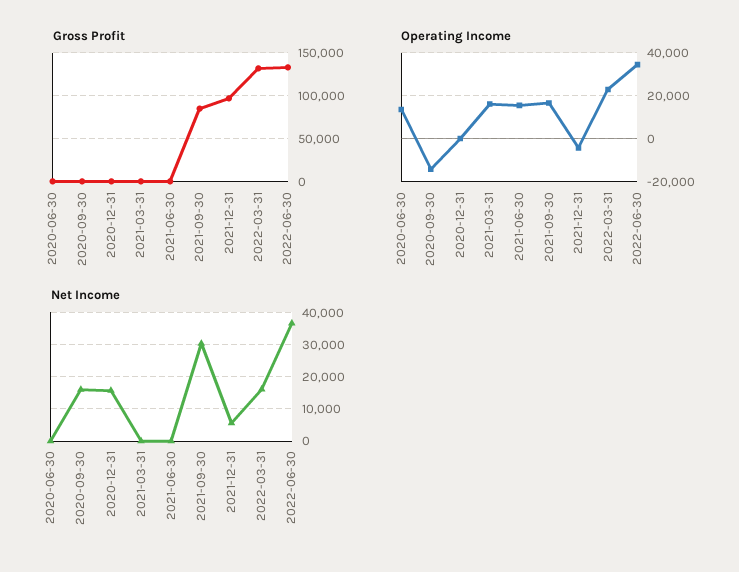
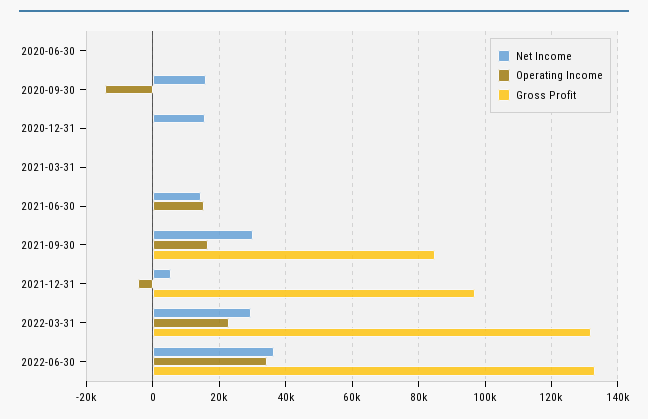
  {
    "Gross Profit": {
      "2020-06-30": 0,
      "2020-09-30": 0,
      "2020-12-31": 0,
      "2021-03-31": 0,
      "2021-06-30": 0,
      "2021-09-30": 84000,
      "2021-12-31": 96000,
      "2022-03-31": 132000,
      "2022-06-30": 134000
    },
    "Operating Income": {
-     "2020-06-30": 15000,
+     "2020-06-30": 0,
      "2020-09-30": -14000,
      "2020-12-31": 0,
-     "2021-03-31": 15000,
+     "2021-03-31": 0,
      "2021-06-30": 16000,
      "2021-09-30": 16000,
      "2021-12-31": -4000,
      "2022-03-31": 22000,
      "2022-06-30": 34000
    },
    "Net Income": {
      "2020-06-30": 0,
      "2020-09-30": 16000,
      "2020-12-31": 16000,
      "2021-03-31": 0,
-     "2021-06-30": 0,
+     "2021-06-30": 14000,
      "2021-09-30": 30000,
      "2021-12-31": 6000,
-     "2022-03-31": 16000,
+     "2022-03-31": 30000,
      "2022-06-30": 36000
    }
  }

